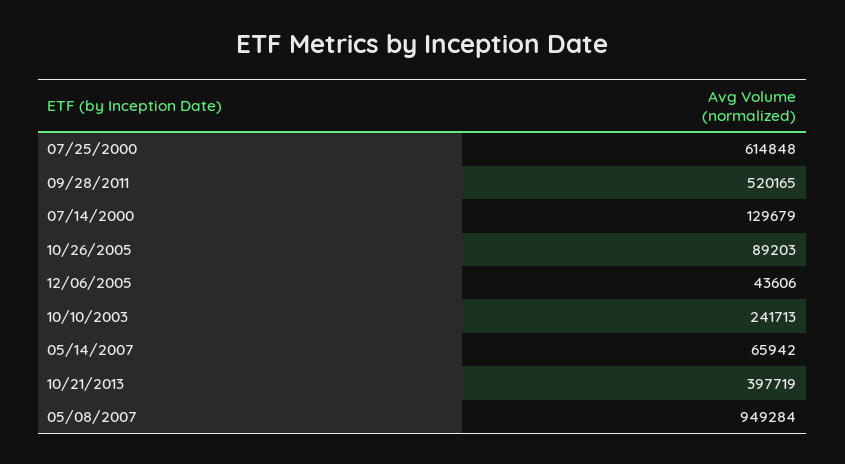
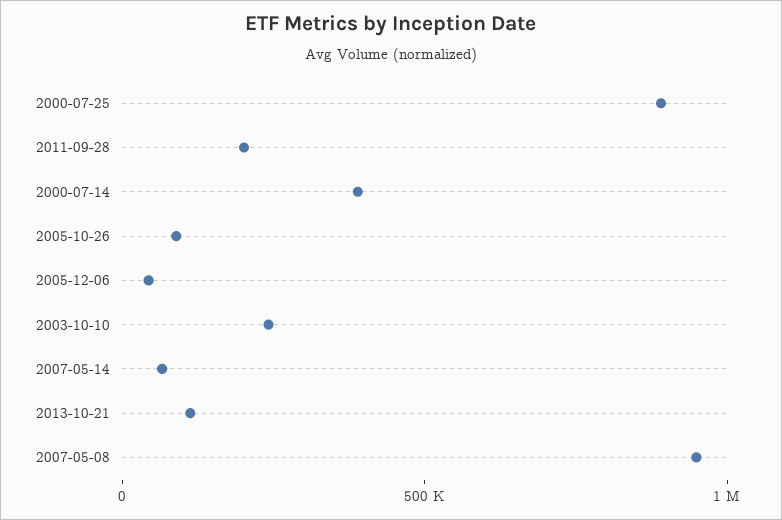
  {
-   "07/25/2000": 614848,
+   "07/25/2000": 900000,
-   "09/28/2011": 520165,
+   "09/28/2011": 200000,
-   "07/14/2000": 129679,
+   "07/14/2000": 400000,
    "10/26/2005": 89203,
    "12/06/2005": 43606,
    "10/10/2003": 241713,
    "05/14/2007": 65942,
-   "10/21/2013": 397719,
+   "10/21/2013": 100000,
    "05/08/2007": 949284
  }

